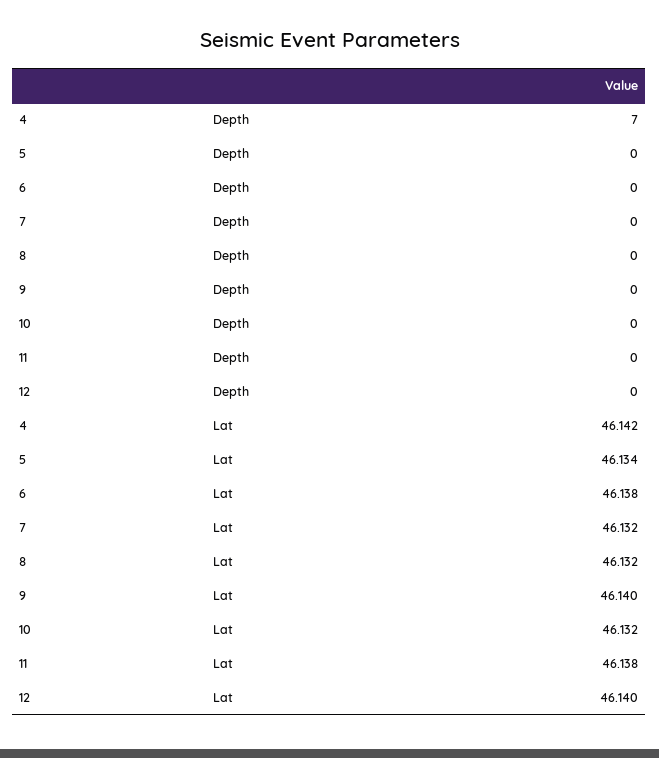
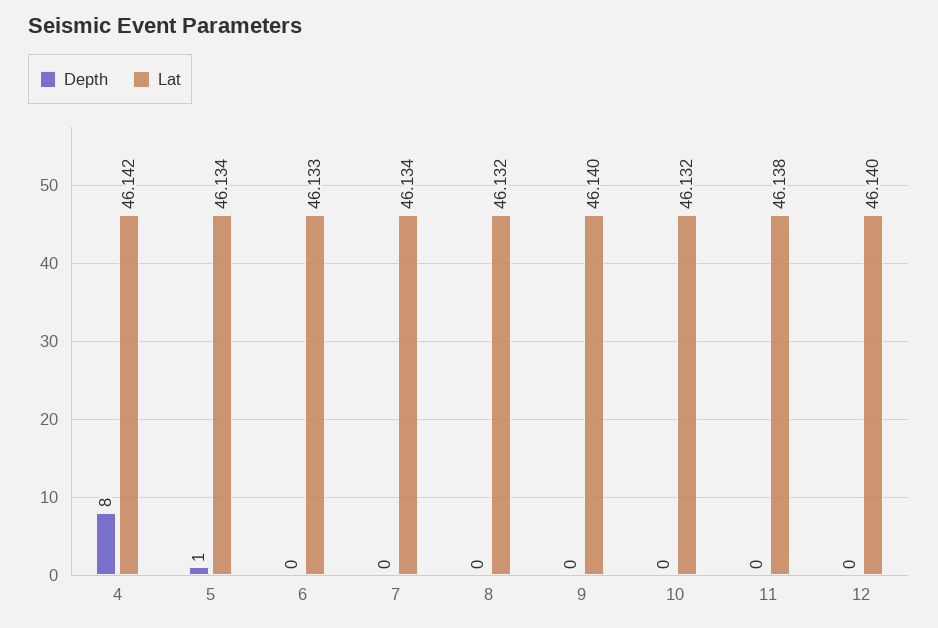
  {
    "Depth": {
-     "4": 7,
+     "4": 8,
-     "5": 0,
+     "5": 1,
      "6": 0,
      "7": 0,
      "8": 0,
      "9": 0,
      "10": 0,
      "11": 0,
      "12": 0
    },
    "Lat": {
      "4": 46.142,
      "5": 46.134,
-     "6": 46.138,
+     "6": 46.133,
-     "7": 46.132,
+     "7": 46.134,
      "8": 46.132,
      "9": 46.14,
      "10": 46.132,
      "11": 46.138,
      "12": 46.14
    }
  }

